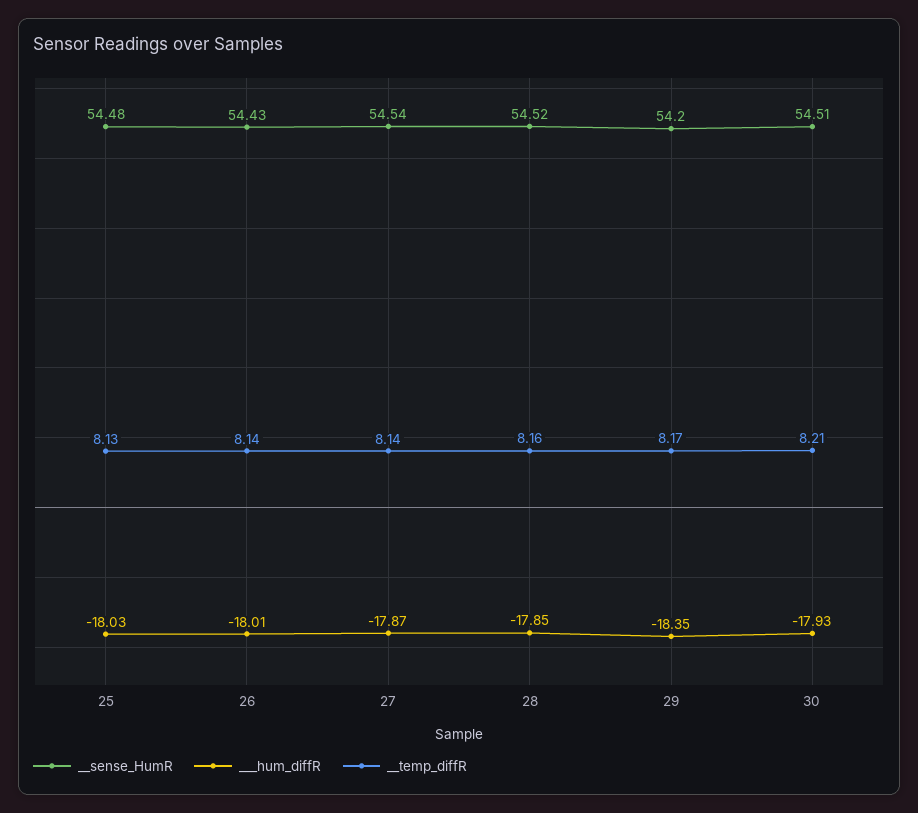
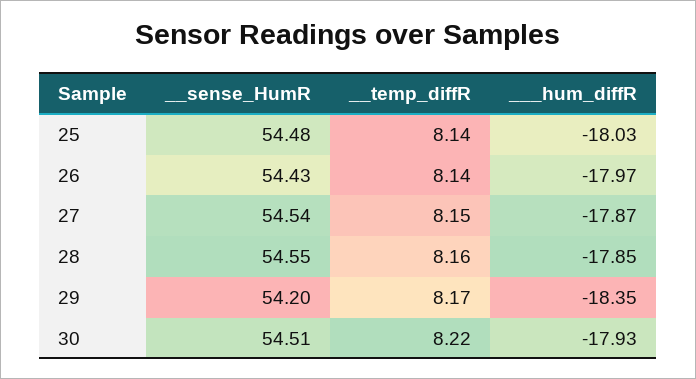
  {
    "__sense_HumR": {
      "25": 54.48,
      "26": 54.43,
      "27": 54.54,
-     "28": 54.52,
+     "28": 54.55,
      "29": 54.2,
      "30": 54.51
    },
    "___hum_diffR": {
      "25": -18.03,
-     "26": -18.01,
+     "26": -17.97,
      "27": -17.87,
      "28": -17.85,
      "29": -18.35,
      "30": -17.93
    },
    "__temp_diffR": {
-     "25": 8.13,
+     "25": 8.14,
      "26": 8.14,
-     "27": 8.14,
+     "27": 8.15,
      "28": 8.16,
      "29": 8.17,
-     "30": 8.21
+     "30": 8.22
    }
  }

